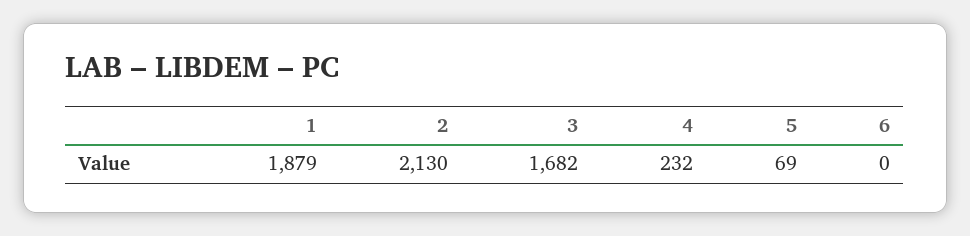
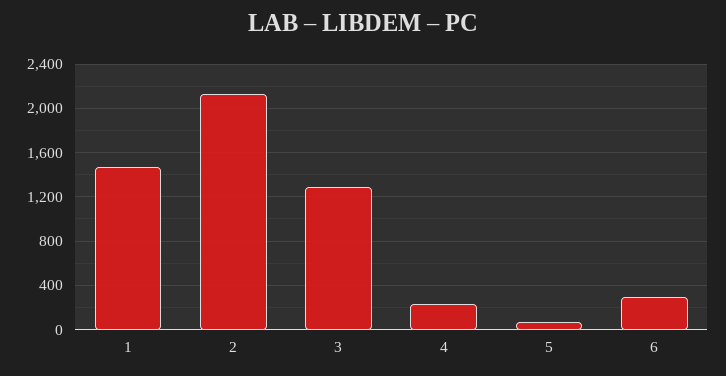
  {
-   "1": 1879,
+   "1": 1500,
    "2": 2130,
-   "3": 1682,
+   "3": 1300,
    "4": 232,
    "5": 69,
-   "6": 0
+   "6": 300
  }

